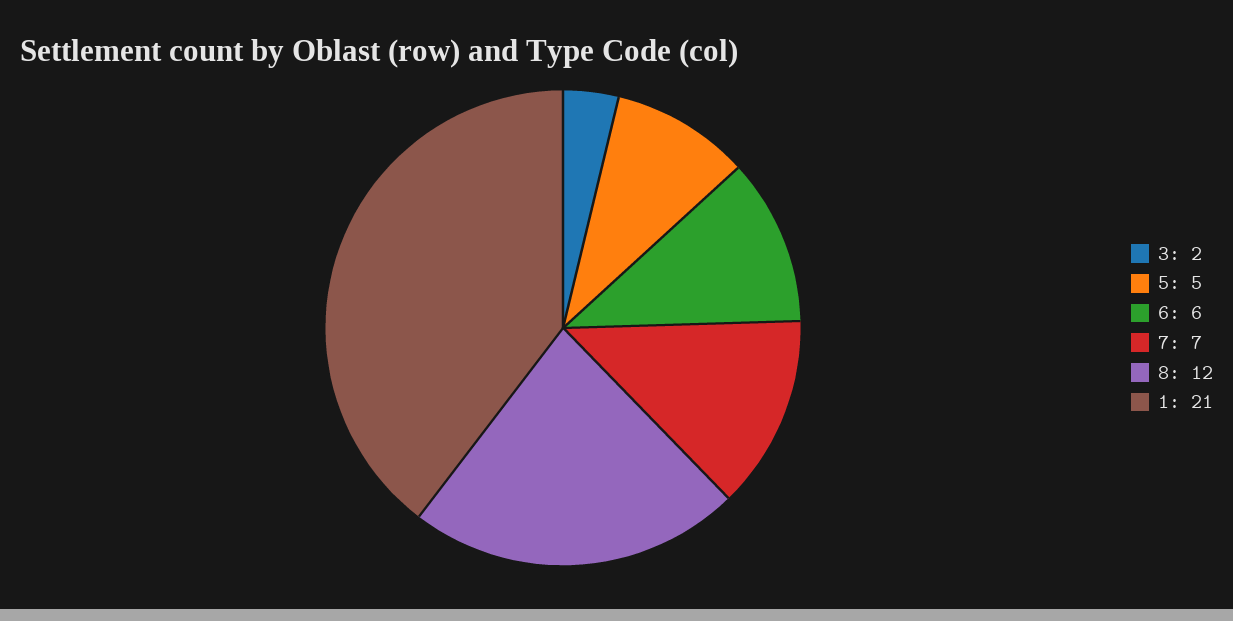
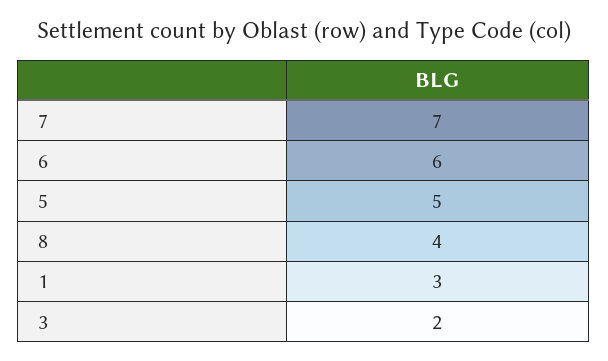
  {
    "3": 2,
    "5": 5,
    "6": 6,
    "7": 7,
-   "8": 12,
+   "8": 4,
-   "1": 21
+   "1": 3
  }

